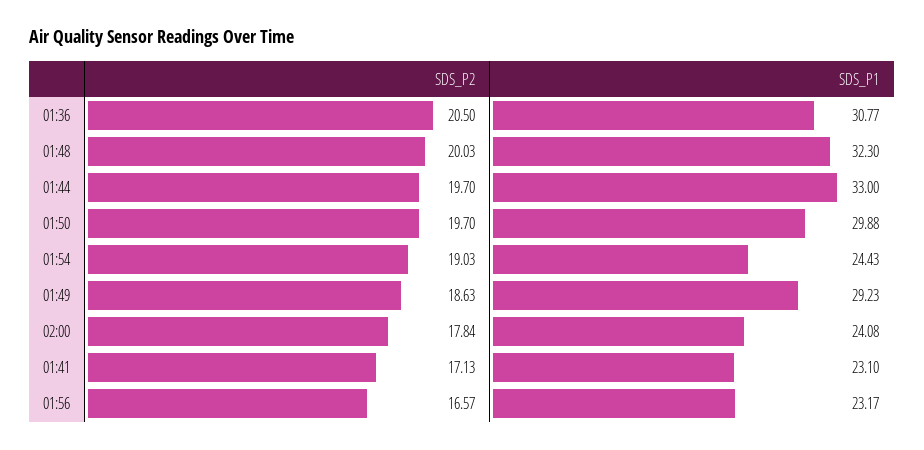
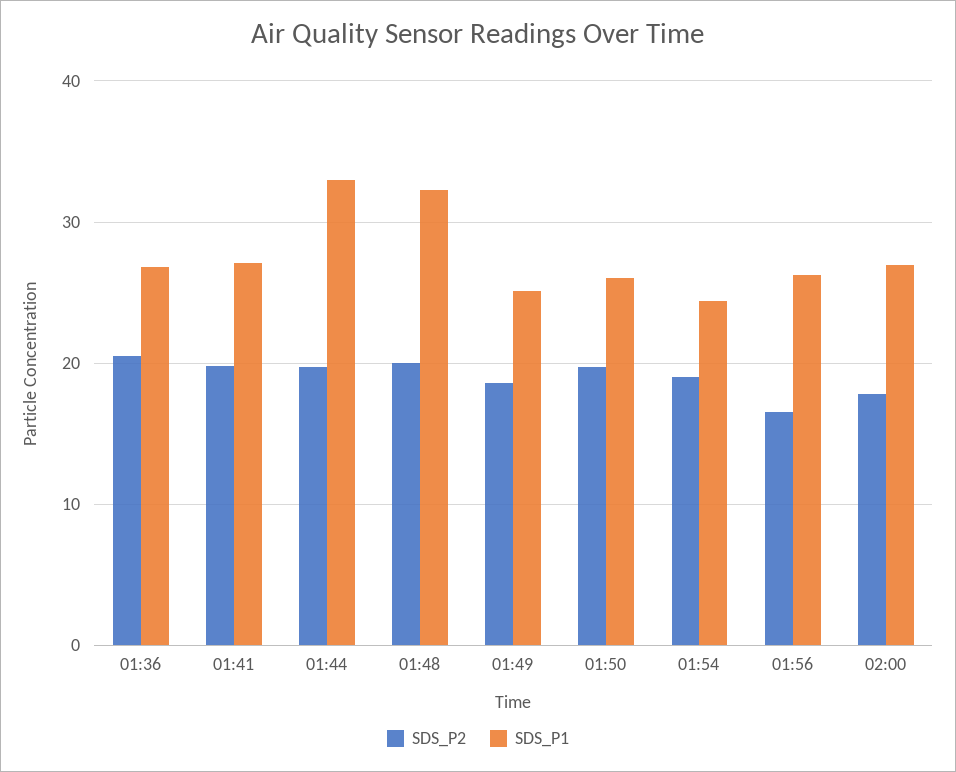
  {
    "SDS_P2": {
      "01:36": 20.5,
      "01:48": 20.03,
      "01:44": 19.7,
      "01:50": 19.7,
      "01:54": 19.03,
      "01:49": 18.63,
      "02:00": 17.84,
-     "01:41": 17.13,
+     "01:41": 20,
      "01:56": 16.57
    },
    "SDS_P1": {
-     "01:36": 30.77,
+     "01:36": 27,
      "01:48": 32.3,
      "01:44": 33,
-     "01:50": 29.88,
+     "01:50": 26,
      "01:54": 24.43,
-     "01:49": 29.23,
+     "01:49": 25,
-     "02:00": 24.08,
+     "02:00": 27,
-     "01:41": 23.1,
+     "01:41": 27,
-     "01:56": 23.17
+     "01:56": 26
    }
  }

